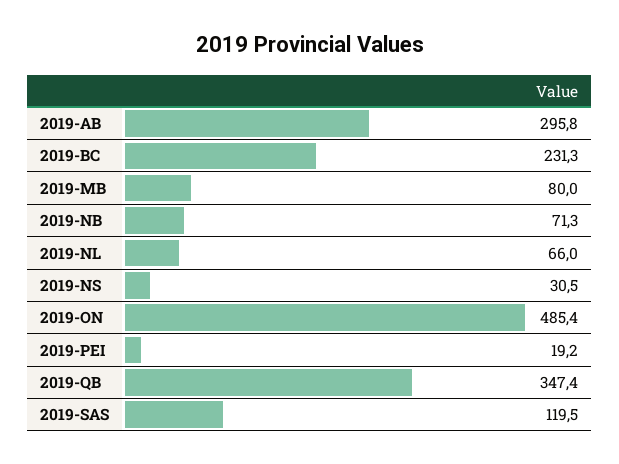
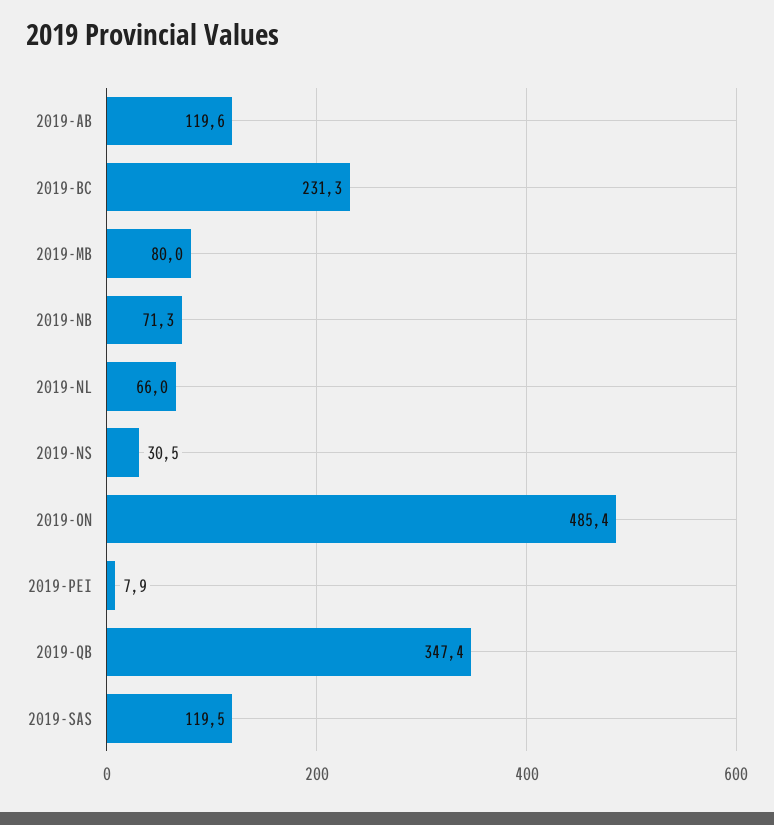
  {
-   "2019-AB": 295.8,
+   "2019-AB": 119.6,
    "2019-BC": 231.3,
    "2019-MB": 80,
    "2019-NB": 71.3,
    "2019-NL": 66,
    "2019-NS": 30.5,
    "2019-ON": 485.4,
-   "2019-PEI": 19.2,
+   "2019-PEI": 7.9,
    "2019-QB": 347.4,
    "2019-SAS": 119.5
  }

